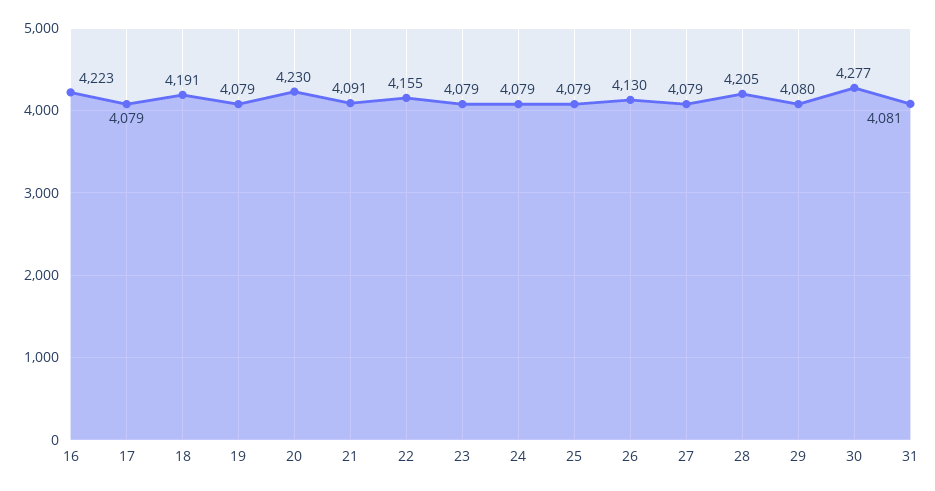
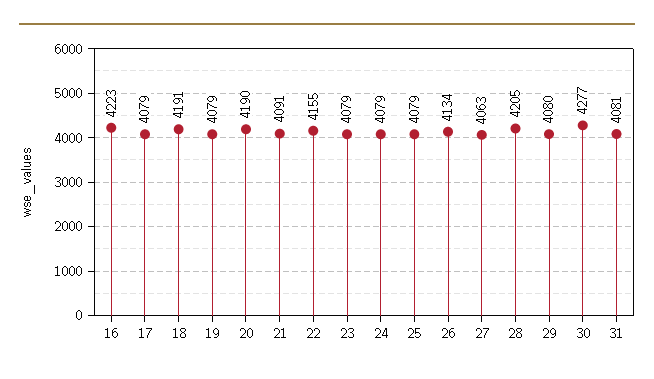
  {
    "16": 4223,
    "17": 4079,
    "18": 4191,
    "19": 4079,
-   "20": 4230,
+   "20": 4190,
    "21": 4091,
    "22": 4155,
    "23": 4079,
    "24": 4079,
    "25": 4079,
-   "26": 4130,
+   "26": 4134,
-   "27": 4079,
+   "27": 4063,
    "28": 4205,
    "29": 4080,
    "30": 4277,
    "31": 4081
  }

